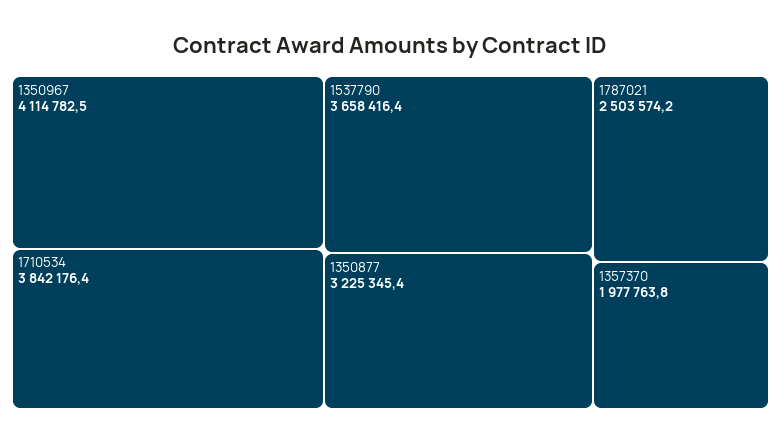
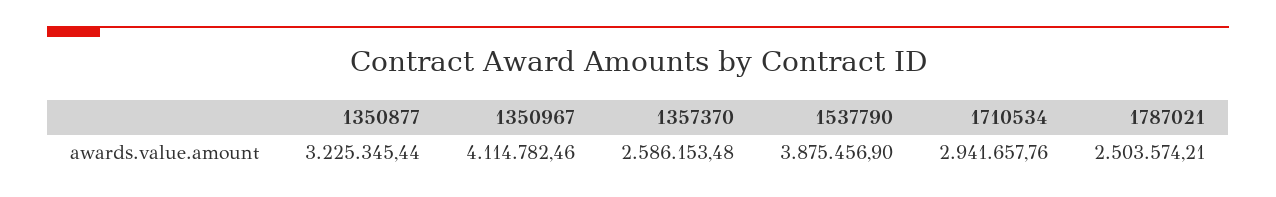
  {
    "1350967": 4114782.46,
-   "1710534": 3842176.4,
+   "1710534": 2941657.76,
-   "1537790": 3658416.4,
+   "1537790": 3875456.9,
    "1350877": 3225345.44,
    "1787021": 2503574.21,
-   "1357370": 1977763.8
+   "1357370": 2586153.48
  }

